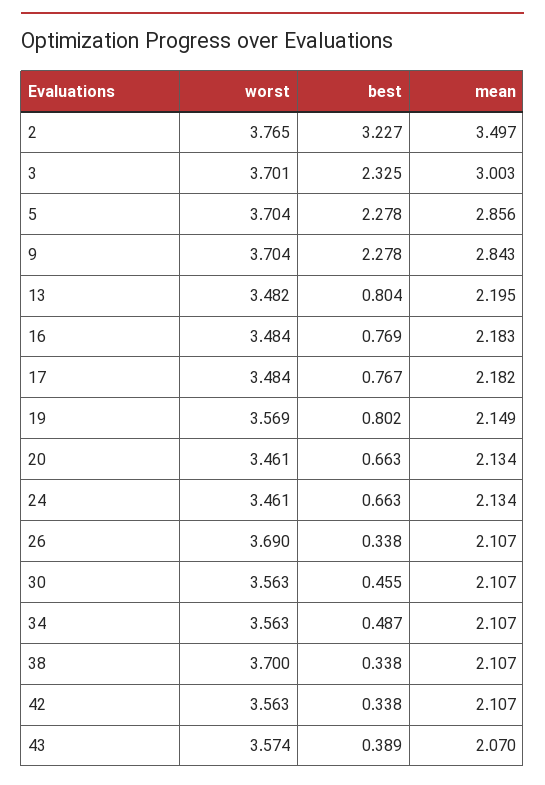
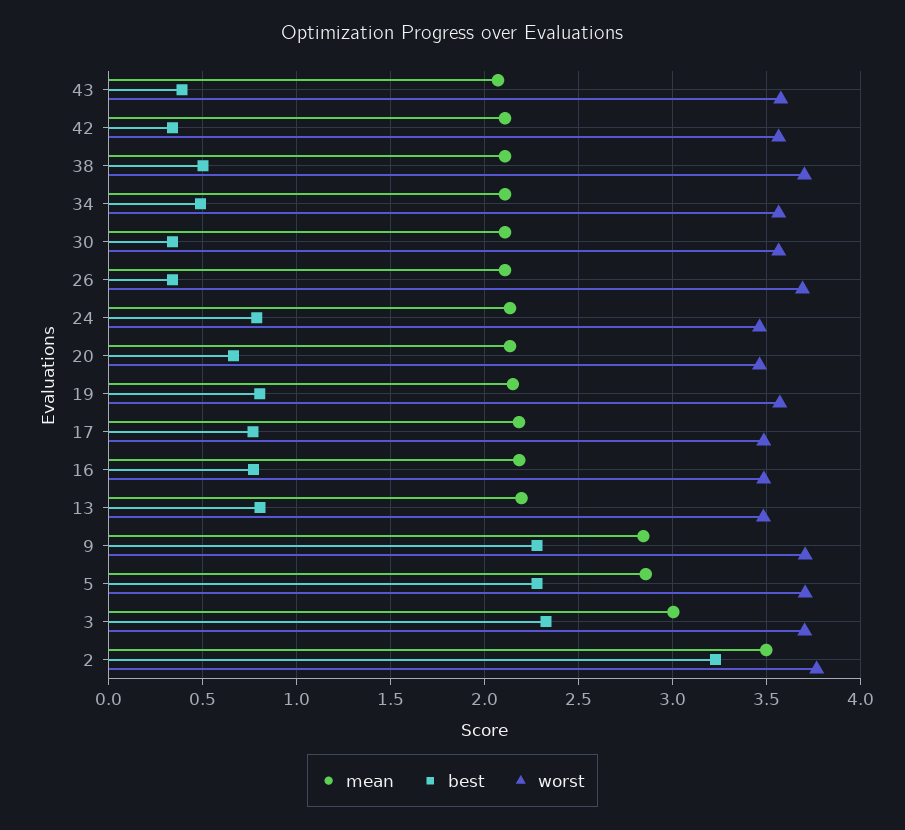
  {
    "worst": {
      "2": 3.765,
      "3": 3.701,
      "5": 3.704,
      "9": 3.704,
      "13": 3.482,
      "16": 3.484,
      "17": 3.484,
      "19": 3.569,
      "20": 3.461,
      "24": 3.461,
      "26": 3.69,
      "30": 3.563,
      "34": 3.563,
      "38": 3.7,
      "42": 3.563,
      "43": 3.574
    },
    "best": {
      "2": 3.227,
      "3": 2.325,
      "5": 2.278,
      "9": 2.278,
      "13": 0.804,
      "16": 0.769,
      "17": 0.767,
      "19": 0.802,
      "20": 0.663,
-     "24": 0.663,
+     "24": 0.8,
      "26": 0.338,
-     "30": 0.455,
+     "30": 0.35,
      "34": 0.487,
-     "38": 0.338,
+     "38": 0.5,
      "42": 0.338,
      "43": 0.389
    },
    "mean": {
      "2": 3.497,
      "3": 3.003,
      "5": 2.856,
      "9": 2.843,
      "13": 2.195,
      "16": 2.183,
      "17": 2.182,
      "19": 2.149,
      "20": 2.134,
      "24": 2.134,
      "26": 2.107,
      "30": 2.107,
      "34": 2.107,
      "38": 2.107,
      "42": 2.107,
      "43": 2.07
    }
  }

